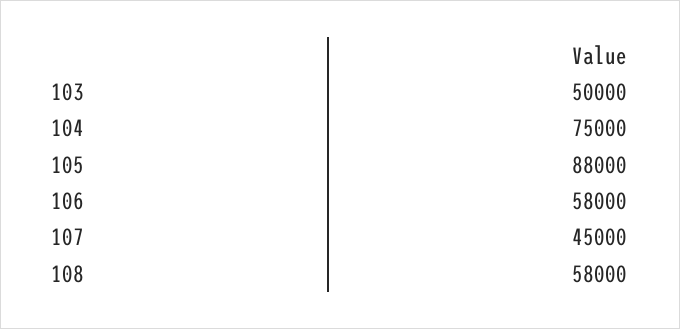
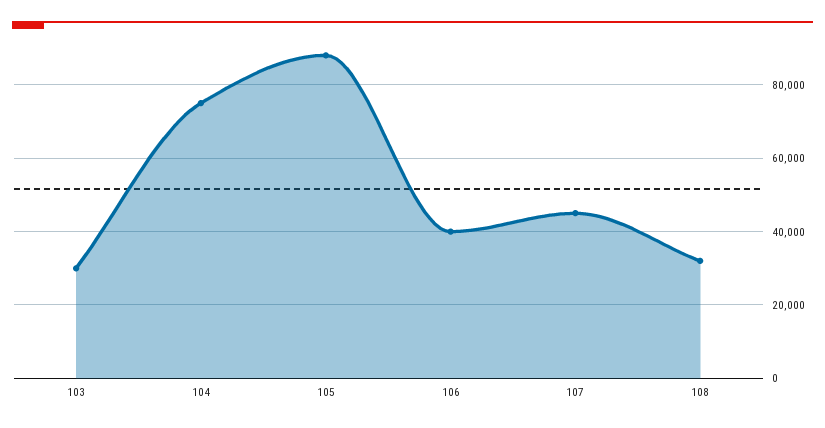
  {
-   "103": 50000,
+   "103": 30000,
    "104": 75000,
    "105": 88000,
-   "106": 58000,
+   "106": 40000,
    "107": 45000,
-   "108": 58000
+   "108": 32000
  }

